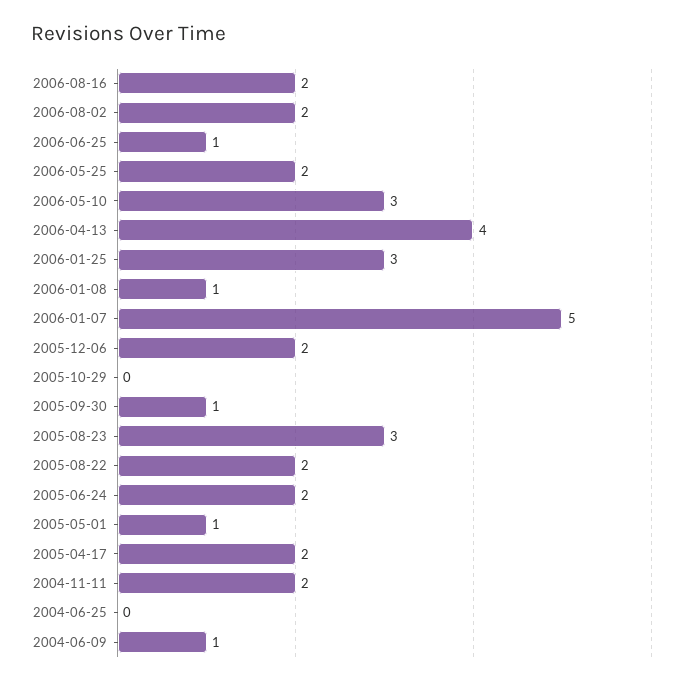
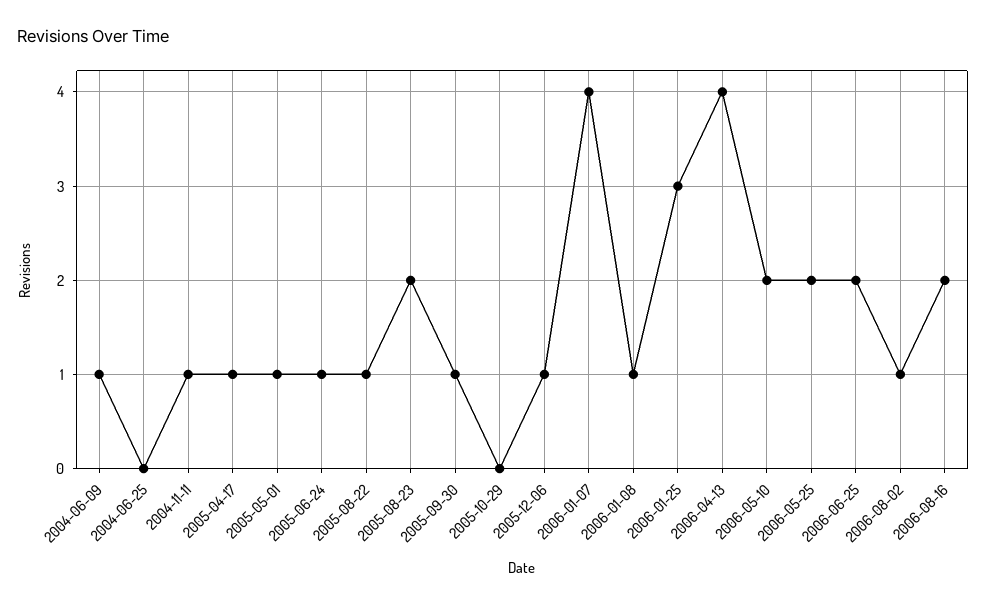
  {
    "2006-08-16": 2,
-   "2006-08-02": 2,
+   "2006-08-02": 1,
-   "2006-06-25": 1,
+   "2006-06-25": 2,
    "2006-05-25": 2,
-   "2006-05-10": 3,
+   "2006-05-10": 2,
    "2006-04-13": 4,
    "2006-01-25": 3,
    "2006-01-08": 1,
-   "2006-01-07": 5,
+   "2006-01-07": 4,
-   "2005-12-06": 2,
+   "2005-12-06": 1,
    "2005-10-29": 0,
    "2005-09-30": 1,
-   "2005-08-23": 3,
+   "2005-08-23": 2,
-   "2005-08-22": 2,
+   "2005-08-22": 1,
-   "2005-06-24": 2,
+   "2005-06-24": 1,
    "2005-05-01": 1,
-   "2005-04-17": 2,
+   "2005-04-17": 1,
-   "2004-11-11": 2,
+   "2004-11-11": 1,
    "2004-06-25": 0,
    "2004-06-09": 1
  }

